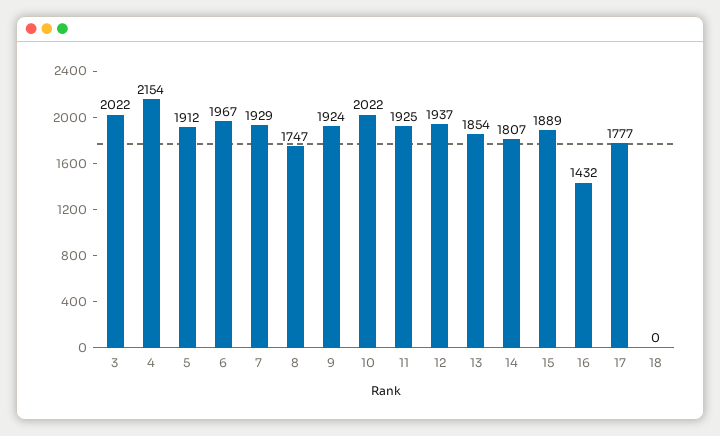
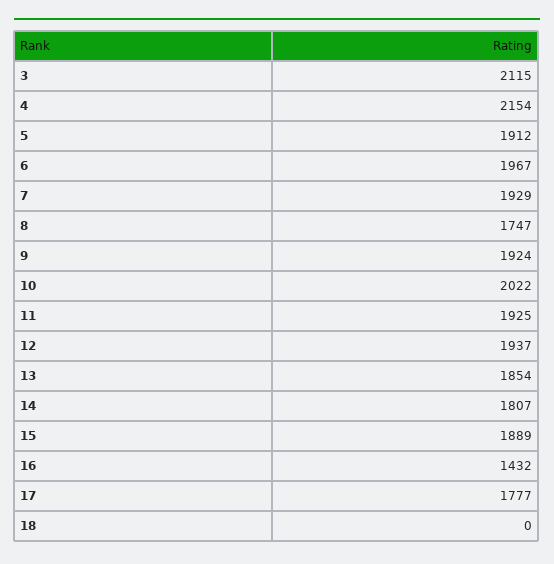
  {
-   "3": 2022,
+   "3": 2115,
    "4": 2154,
    "5": 1912,
    "6": 1967,
    "7": 1929,
    "8": 1747,
    "9": 1924,
    "10": 2022,
    "11": 1925,
    "12": 1937,
    "13": 1854,
    "14": 1807,
    "15": 1889,
    "16": 1432,
    "17": 1777,
    "18": 0
  }

